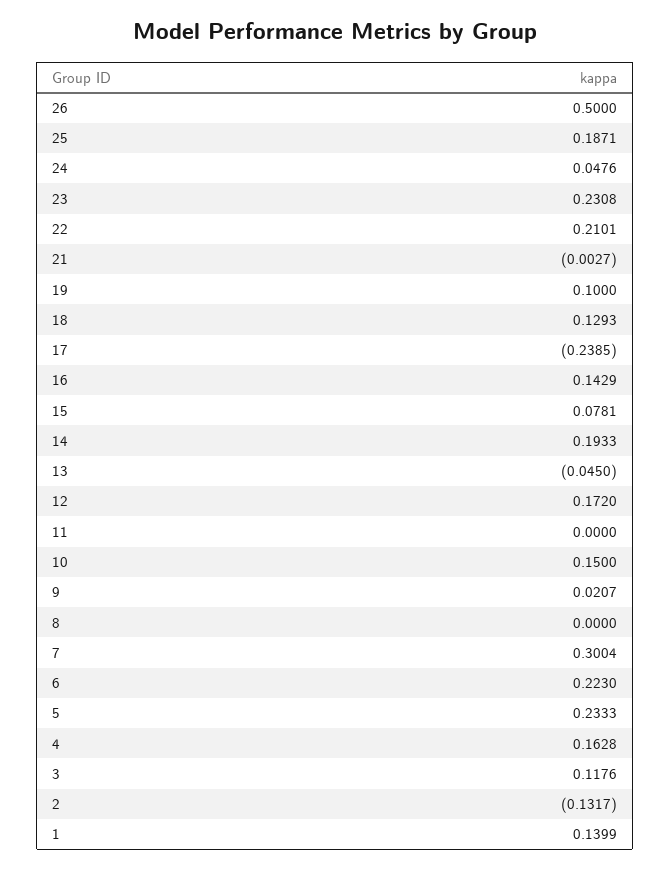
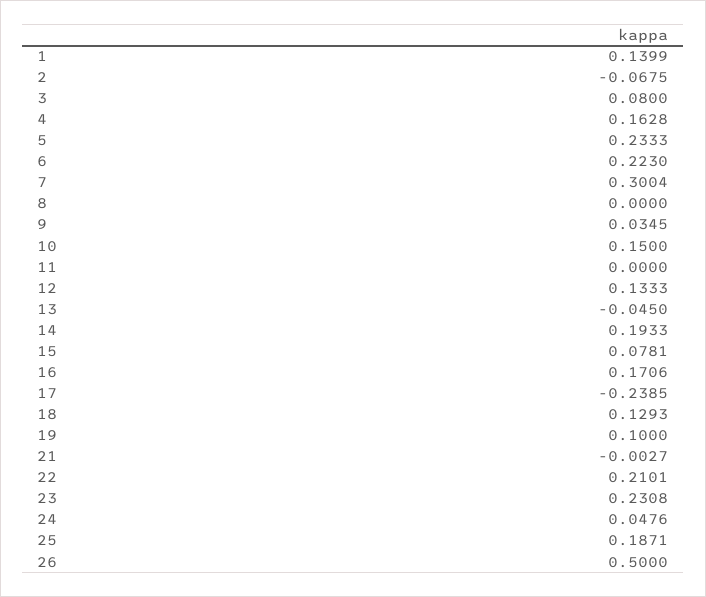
  {
    "26": 0.5,
    "25": 0.1871,
    "24": 0.0476,
    "23": 0.2308,
    "22": 0.2101,
    "21": -0.0027,
    "19": 0.1,
    "18": 0.1293,
    "17": -0.2385,
-   "16": 0.1429,
+   "16": 0.1706,
    "15": 0.0781,
    "14": 0.1933,
    "13": -0.045,
-   "12": 0.172,
+   "12": 0.1333,
    "11": 0,
    "10": 0.15,
-   "9": 0.0207,
+   "9": 0.0345,
    "8": 0,
    "7": 0.3004,
    "6": 0.223,
    "5": 0.2333,
    "4": 0.1628,
-   "3": 0.1176,
+   "3": 0.08,
-   "2": -0.1317,
+   "2": -0.0675,
    "1": 0.1399
  }

